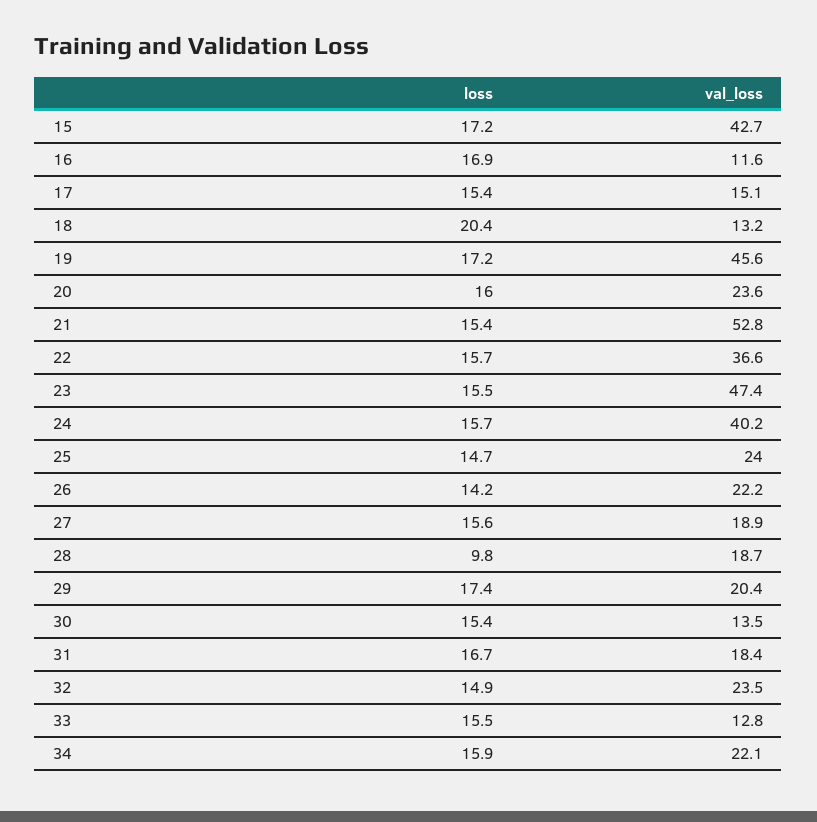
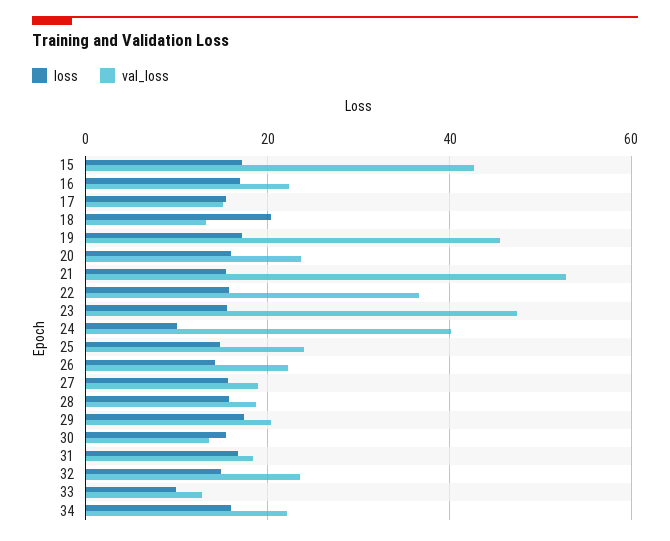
  {
    "loss": {
      "15": 17.2,
      "16": 16.9,
      "17": 15.4,
      "18": 20.4,
      "19": 17.2,
      "20": 16,
      "21": 15.4,
      "22": 15.7,
      "23": 15.5,
-     "24": 15.7,
+     "24": 10,
      "25": 14.7,
      "26": 14.2,
      "27": 15.6,
-     "28": 9.8,
+     "28": 16,
      "29": 17.4,
      "30": 15.4,
      "31": 16.7,
      "32": 14.9,
-     "33": 15.5,
+     "33": 10,
      "34": 15.9
    },
    "val_loss": {
      "15": 42.7,
-     "16": 11.6,
+     "16": 22,
      "17": 15.1,
      "18": 13.2,
      "19": 45.6,
      "20": 23.6,
      "21": 52.8,
      "22": 36.6,
      "23": 47.4,
      "24": 40.2,
      "25": 24,
      "26": 22.2,
      "27": 18.9,
      "28": 18.7,
      "29": 20.4,
      "30": 13.5,
      "31": 18.4,
      "32": 23.5,
      "33": 12.8,
      "34": 22.1
    }
  }

